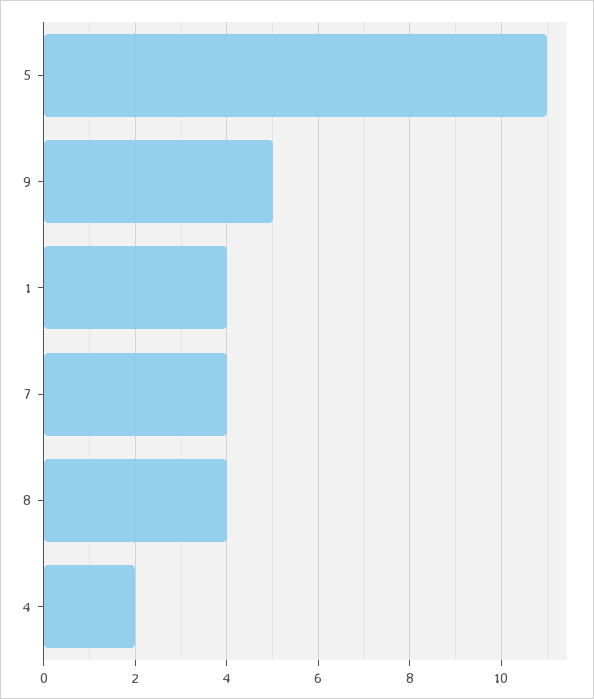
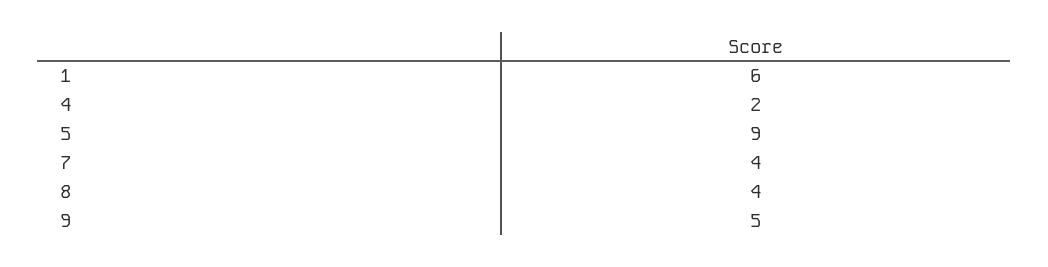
  {
-   "5": 11,
+   "5": 9,
    "9": 5,
-   "1": 4,
+   "1": 6,
    "7": 4,
    "8": 4,
    "4": 2
  }

